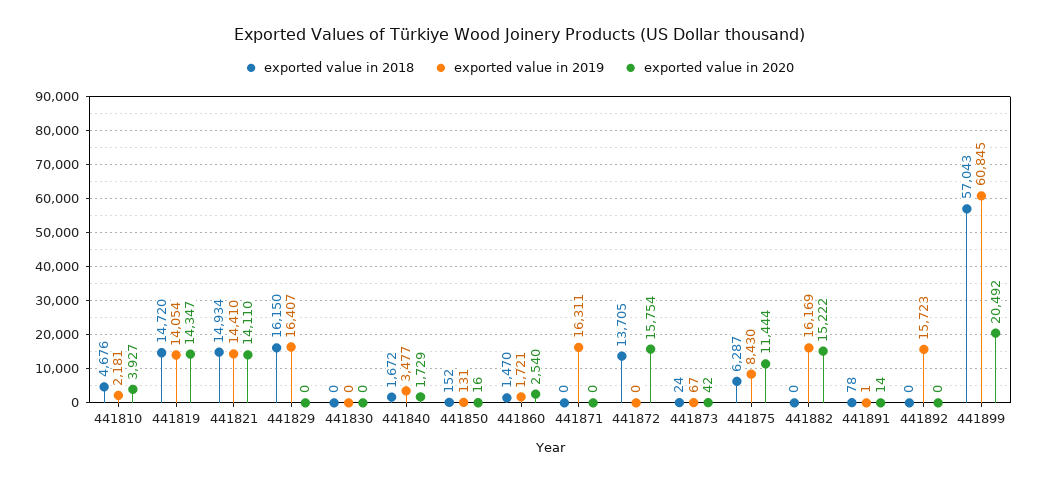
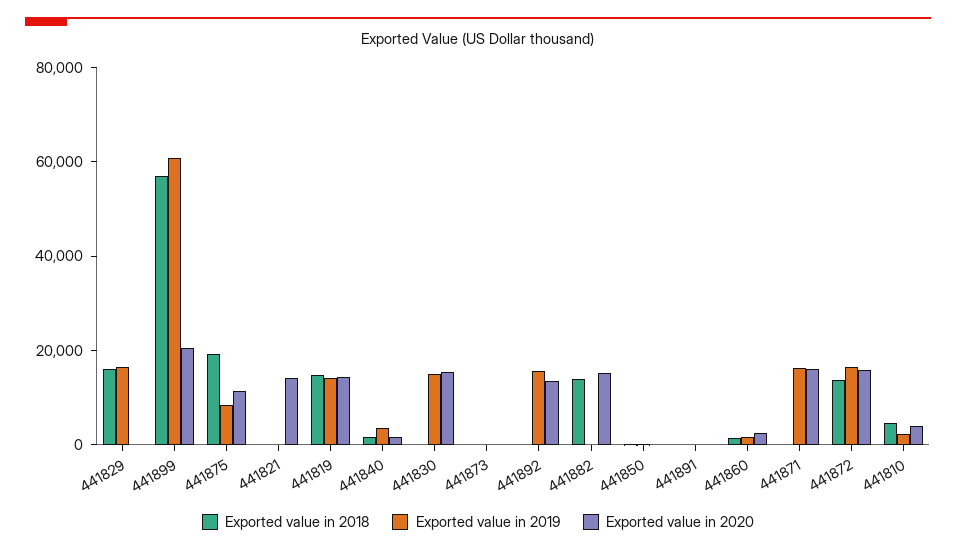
  {
    "exported value in 2018": {
      "441810": 4676,
      "441819": 14720,
-     "441821": 14934,
+     "441821": 0,
      "441829": 16150,
      "441830": 0,
      "441840": 1672,
      "441850": 152,
      "441860": 1470,
      "441871": 0,
      "441872": 13705,
      "441873": 24,
-     "441875": 6287,
+     "441875": 20000,
-     "441882": 0,
+     "441882": 15000,
      "441891": 78,
      "441892": 0,
      "441899": 57043
    },
    "exported value in 2019": {
      "441810": 2181,
      "441819": 14054,
-     "441821": 14410,
+     "441821": 0,
      "441829": 16407,
-     "441830": 0,
+     "441830": 15000,
      "441840": 3477,
      "441850": 131,
      "441860": 1721,
      "441871": 16311,
-     "441872": 0,
+     "441872": 15000,
      "441873": 67,
      "441875": 8430,
-     "441882": 16169,
+     "441882": 0,
      "441891": 1,
      "441892": 15723,
      "441899": 60845
    },
    "exported value in 2020": {
      "441810": 3927,
      "441819": 14347,
      "441821": 14110,
      "441829": 0,
-     "441830": 0,
+     "441830": 15000,
      "441840": 1729,
      "441850": 16,
      "441860": 2540,
-     "441871": 0,
+     "441871": 15000,
      "441872": 15754,
      "441873": 42,
      "441875": 11444,
      "441882": 15222,
      "441891": 14,
-     "441892": 0,
+     "441892": 15000,
      "441899": 20492
    }
  }

